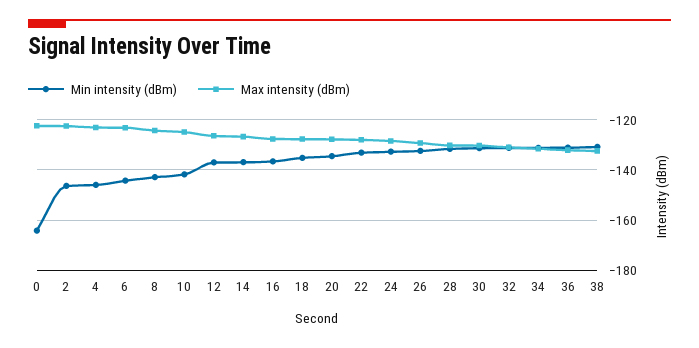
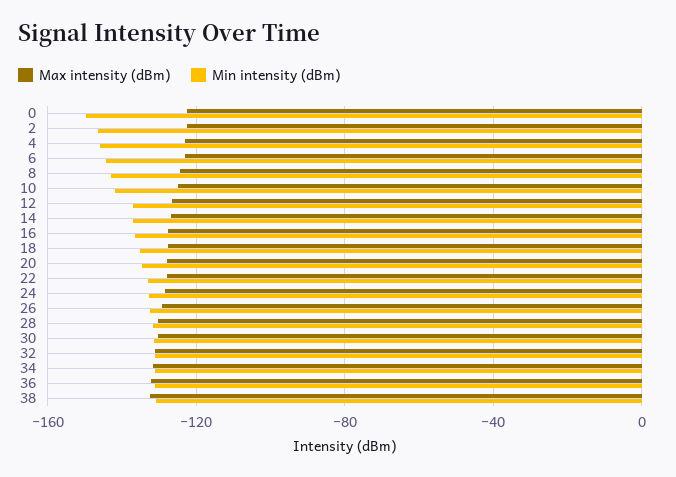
  {
    "Min intensity (dBm)": {
-     "0": -165,
+     "0": -150,
      "2": -147.5,
      "4": -145,
      "6": -145,
      "8": -142.5,
      "10": -142.5,
      "12": -137.5,
      "14": -137.5,
      "16": -137.5,
      "18": -135,
      "20": -135,
      "22": -132.5,
      "24": -132.5,
      "26": -132.5,
      "28": -132.5,
      "30": -132.5,
      "32": -130,
      "34": -130,
      "36": -130,
      "38": -130
    },
    "Max intensity (dBm)": {
      "0": -122.5,
      "2": -122.5,
      "4": -122.5,
      "6": -122.5,
      "8": -125,
      "10": -125,
      "12": -127.5,
      "14": -127.5,
      "16": -127.5,
      "18": -127.5,
      "20": -127.5,
      "22": -127.5,
      "24": -127.5,
      "26": -130,
      "28": -130,
      "30": -130,
      "32": -130,
      "34": -132.5,
      "36": -132.5,
      "38": -132.5
    }
  }

